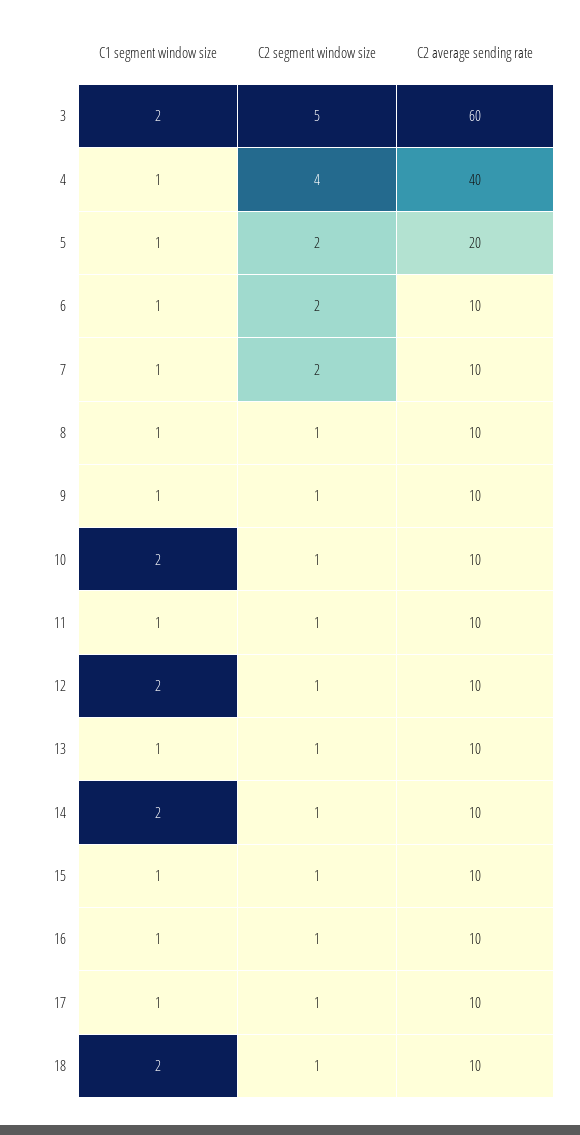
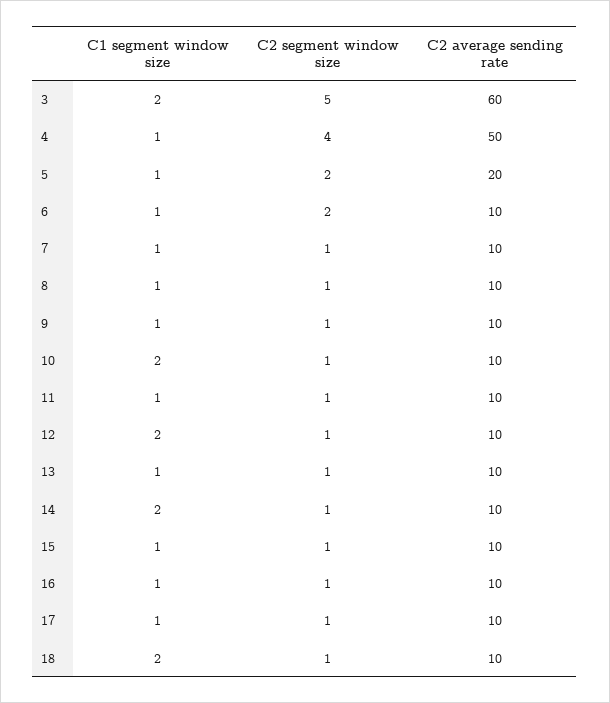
  {
    "C1 segment window size": {
      "3": 2,
      "4": 1,
      "5": 1,
      "6": 1,
      "7": 1,
      "8": 1,
      "9": 1,
      "10": 2,
      "11": 1,
      "12": 2,
      "13": 1,
      "14": 2,
      "15": 1,
      "16": 1,
      "17": 1,
      "18": 2
    },
    "C2 segment window size": {
      "3": 5,
      "4": 4,
      "5": 2,
      "6": 2,
-     "7": 2,
+     "7": 1,
      "8": 1,
      "9": 1,
      "10": 1,
      "11": 1,
      "12": 1,
      "13": 1,
      "14": 1,
      "15": 1,
      "16": 1,
      "17": 1,
      "18": 1
    },
    "C2 average sending rate": {
      "3": 60,
-     "4": 40,
+     "4": 50,
      "5": 20,
      "6": 10,
      "7": 10,
      "8": 10,
      "9": 10,
      "10": 10,
      "11": 10,
      "12": 10,
      "13": 10,
      "14": 10,
      "15": 10,
      "16": 10,
      "17": 10,
      "18": 10
    }
  }

